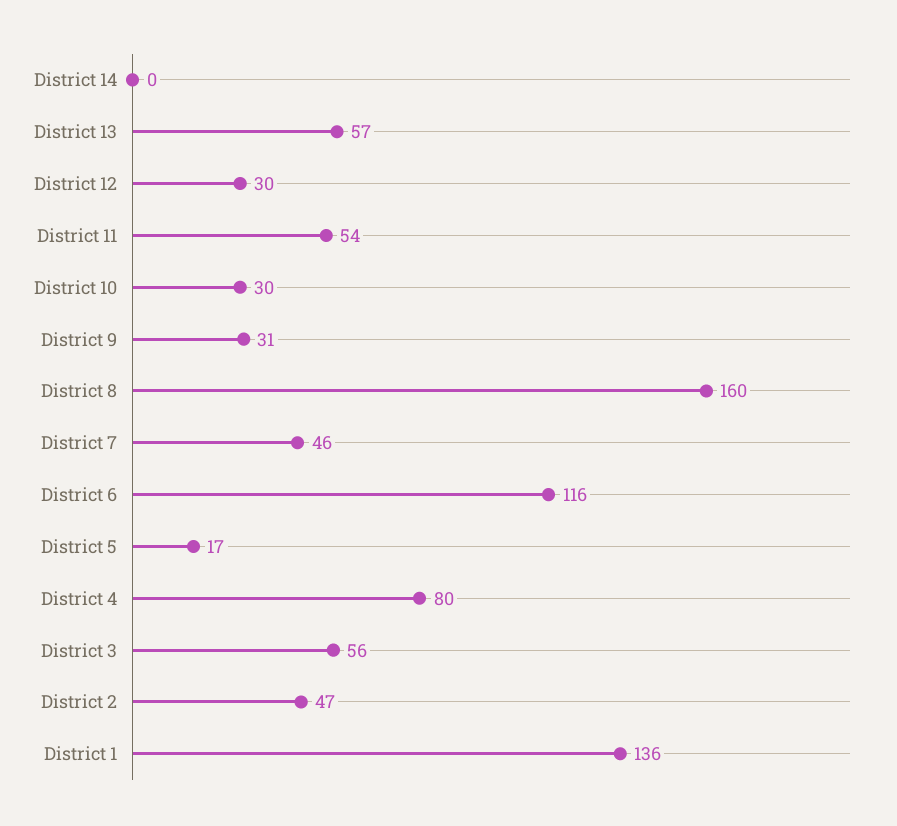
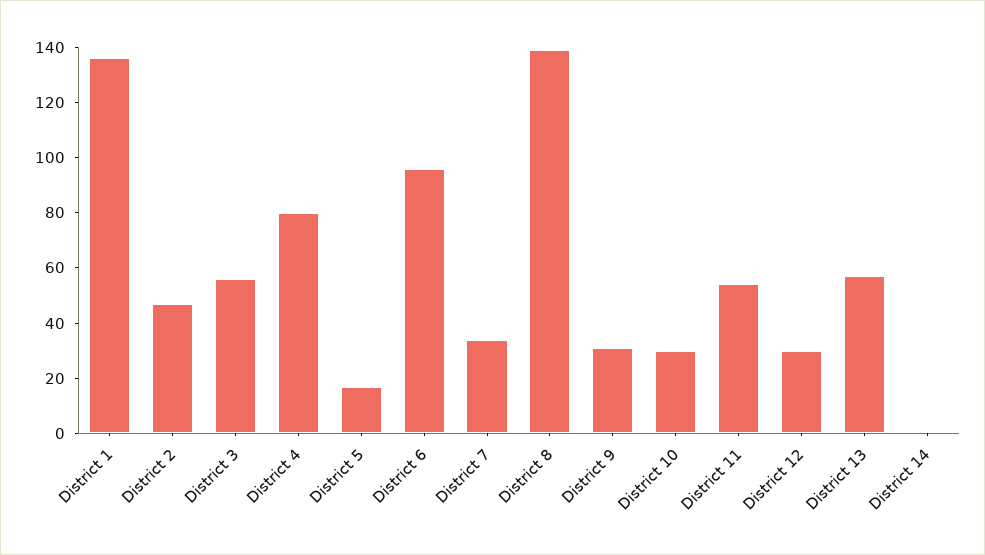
  {
    "District 14": 0,
    "District 13": 57,
    "District 12": 30,
    "District 11": 54,
    "District 10": 30,
    "District 9": 31,
-   "District 8": 160,
+   "District 8": 140,
-   "District 7": 46,
+   "District 7": 35,
-   "District 6": 116,
+   "District 6": 95,
    "District 5": 17,
    "District 4": 80,
    "District 3": 56,
    "District 2": 47,
    "District 1": 136
  }

